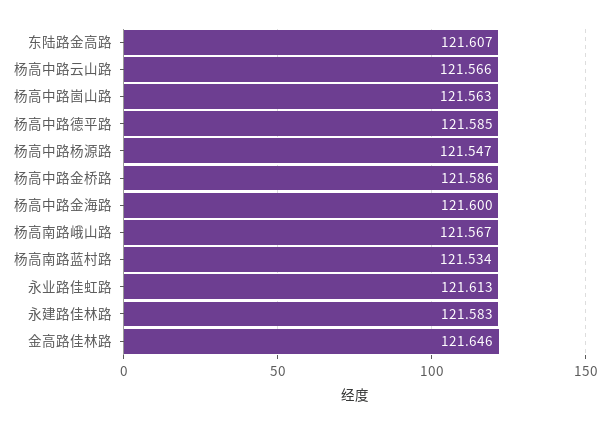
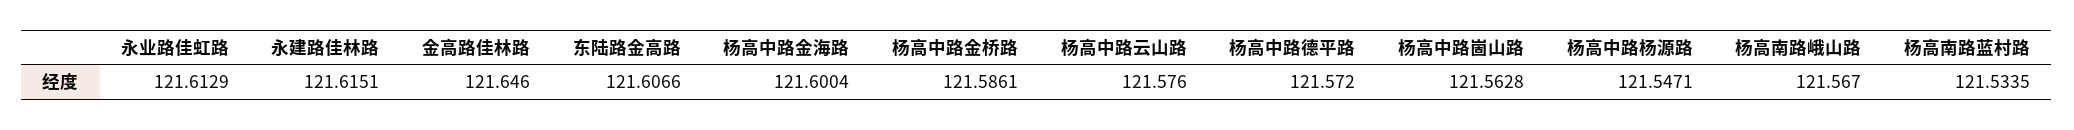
  {
    "东陆路金高路": 121.6066,
-   "杨高中路云山路": 121.566,
+   "杨高中路云山路": 121.576,
    "杨高中路崮山路": 121.5628,
-   "杨高中路德平路": 121.585,
+   "杨高中路德平路": 121.572,
    "杨高中路杨源路": 121.5471,
    "杨高中路金桥路": 121.5861,
    "杨高中路金海路": 121.6004,
    "杨高南路峨山路": 121.567,
    "杨高南路蓝村路": 121.5335,
    "永业路佳虹路": 121.6129,
-   "永建路佳林路": 121.583,
+   "永建路佳林路": 121.6151,
    "金高路佳林路": 121.646
  }

